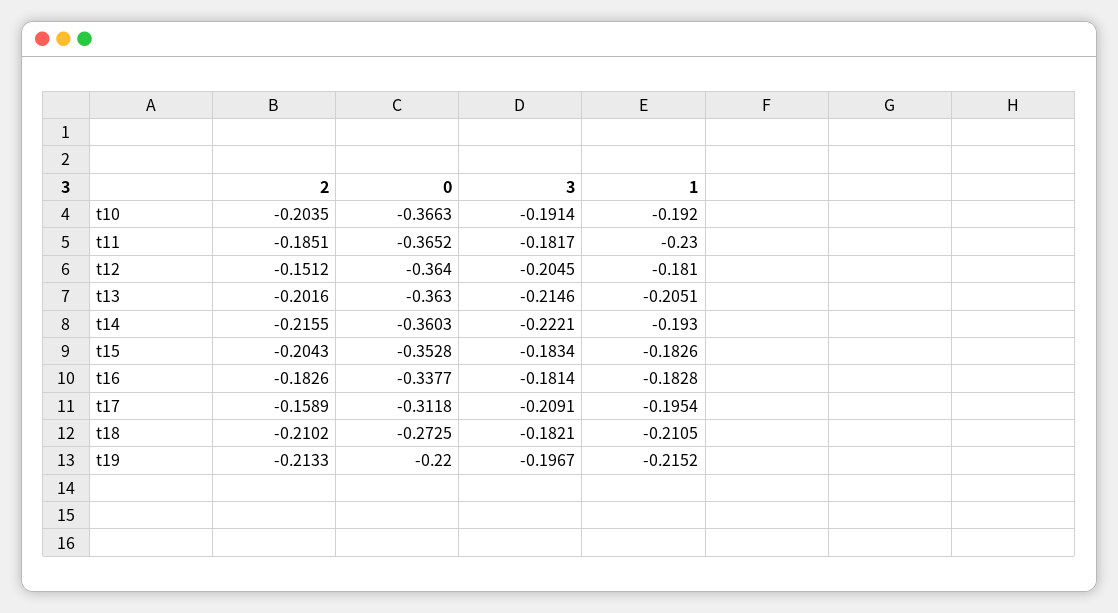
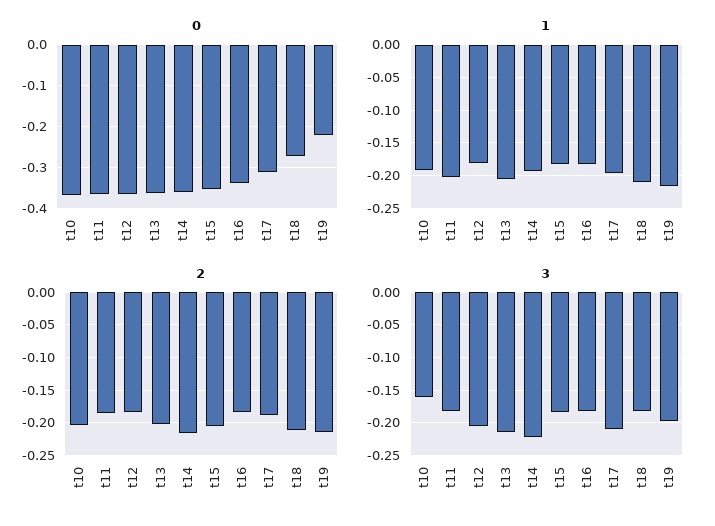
  {
    "2": {
      "t10": -0.2035,
      "t11": -0.1851,
-     "t12": -0.1512,
+     "t12": -0.18,
      "t13": -0.2016,
      "t14": -0.2155,
      "t15": -0.2043,
      "t16": -0.1826,
-     "t17": -0.1589,
+     "t17": -0.19,
      "t18": -0.2102,
      "t19": -0.2133
    },
    "0": {
      "t10": -0.3663,
      "t11": -0.3652,
      "t12": -0.364,
      "t13": -0.363,
      "t14": -0.3603,
      "t15": -0.3528,
      "t16": -0.3377,
      "t17": -0.3118,
      "t18": -0.2725,
      "t19": -0.22
    },
    "3": {
-     "t10": -0.1914,
+     "t10": -0.16,
      "t11": -0.1817,
      "t12": -0.2045,
      "t13": -0.2146,
      "t14": -0.2221,
      "t15": -0.1834,
      "t16": -0.1814,
      "t17": -0.2091,
      "t18": -0.1821,
      "t19": -0.1967
    },
    "1": {
      "t10": -0.192,
-     "t11": -0.23,
+     "t11": -0.2,
      "t12": -0.181,
      "t13": -0.2051,
      "t14": -0.193,
      "t15": -0.1826,
      "t16": -0.1828,
      "t17": -0.1954,
      "t18": -0.2105,
      "t19": -0.2152
    }
  }

